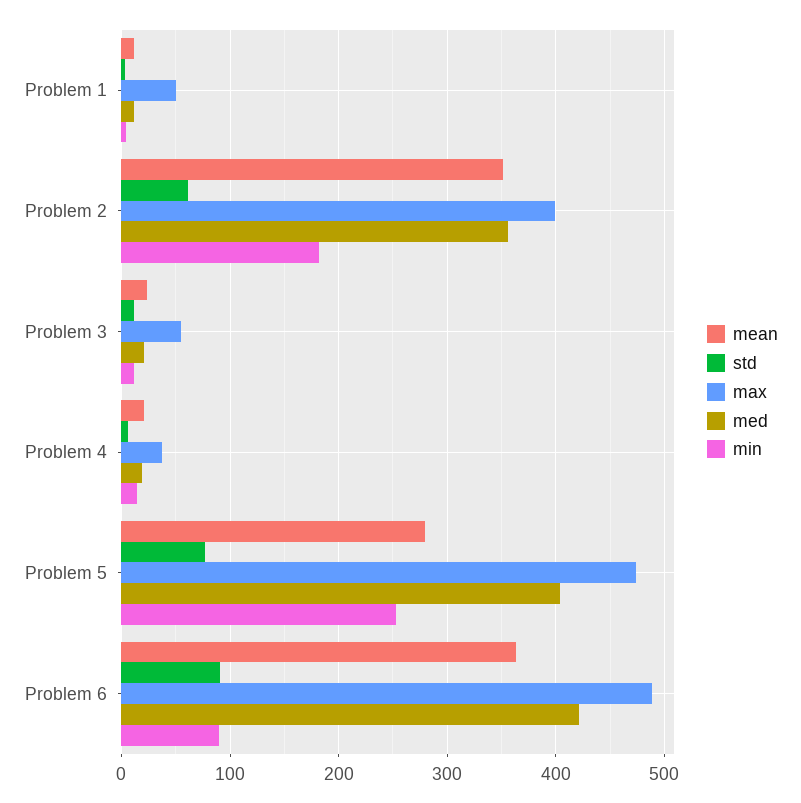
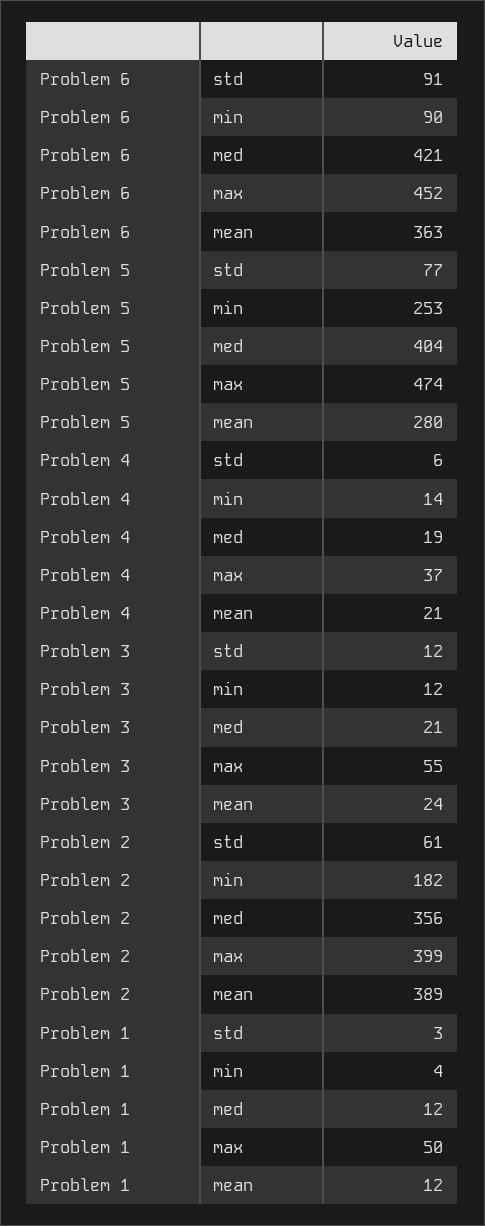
  {
    "mean": {
      "Problem 1": 12,
-     "Problem 2": 350,
+     "Problem 2": 389,
      "Problem 3": 24,
      "Problem 4": 21,
      "Problem 5": 280,
      "Problem 6": 363
    },
    "std": {
      "Problem 1": 3,
      "Problem 2": 61,
      "Problem 3": 12,
      "Problem 4": 6,
      "Problem 5": 77,
      "Problem 6": 91
    },
    "max": {
      "Problem 1": 50,
      "Problem 2": 399,
      "Problem 3": 55,
      "Problem 4": 37,
      "Problem 5": 474,
-     "Problem 6": 490
+     "Problem 6": 452
    },
    "med": {
      "Problem 1": 12,
      "Problem 2": 356,
      "Problem 3": 21,
      "Problem 4": 19,
      "Problem 5": 404,
      "Problem 6": 421
    },
    "min": {
      "Problem 1": 4,
      "Problem 2": 182,
      "Problem 3": 12,
      "Problem 4": 14,
      "Problem 5": 253,
      "Problem 6": 90
    }
  }

